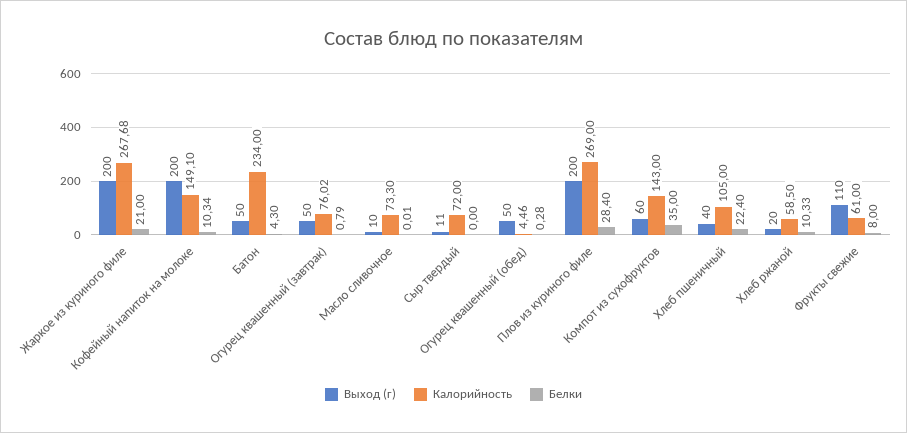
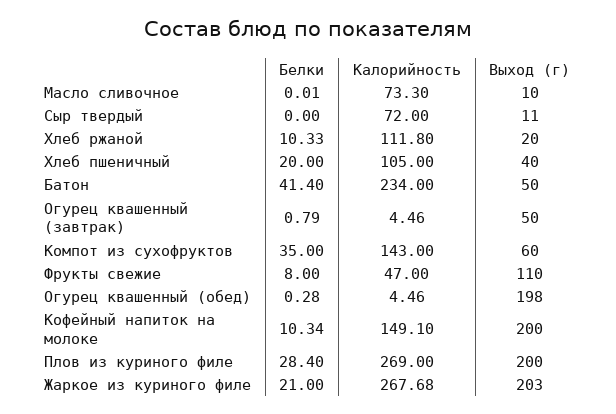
  {
    "Выход (г)": {
-     "Жаркое из куриного филе": 200,
+     "Жаркое из куриного филе": 203,
      "Кофейный напиток на молоке": 200,
      "Батон": 50,
      "Огурец квашенный (завтрак)": 50,
      "Масло сливочное": 10,
      "Сыр твердый": 11,
-     "Огурец квашенный (обед)": 50,
+     "Огурец квашенный (обед)": 198,
      "Плов из куриного филе": 200,
      "Компот из сухофруктов": 60,
      "Хлеб пшеничный": 40,
      "Хлеб ржаной": 20,
      "Фрукты свежие": 110
    },
    "Калорийность": {
      "Жаркое из куриного филе": 267.68,
      "Кофейный напиток на молоке": 149.1,
      "Батон": 234,
-     "Огурец квашенный (завтрак)": 76.02,
+     "Огурец квашенный (завтрак)": 4.46,
      "Масло сливочное": 73.3,
      "Сыр твердый": 72,
      "Огурец квашенный (обед)": 4.46,
      "Плов из куриного филе": 269,
      "Компот из сухофруктов": 143,
      "Хлеб пшеничный": 105,
-     "Хлеб ржаной": 58.5,
+     "Хлеб ржаной": 111.8,
-     "Фрукты свежие": 61
+     "Фрукты свежие": 47
    },
    "Белки": {
      "Жаркое из куриного филе": 21,
      "Кофейный напиток на молоке": 10.34,
-     "Батон": 4.3,
+     "Батон": 41.4,
      "Огурец квашенный (завтрак)": 0.79,
      "Масло сливочное": 0.01,
      "Сыр твердый": 0,
      "Огурец квашенный (обед)": 0.28,
      "Плов из куриного филе": 28.4,
      "Компот из сухофруктов": 35,
-     "Хлеб пшеничный": 22.4,
+     "Хлеб пшеничный": 20,
      "Хлеб ржаной": 10.33,
      "Фрукты свежие": 8
    }
  }

